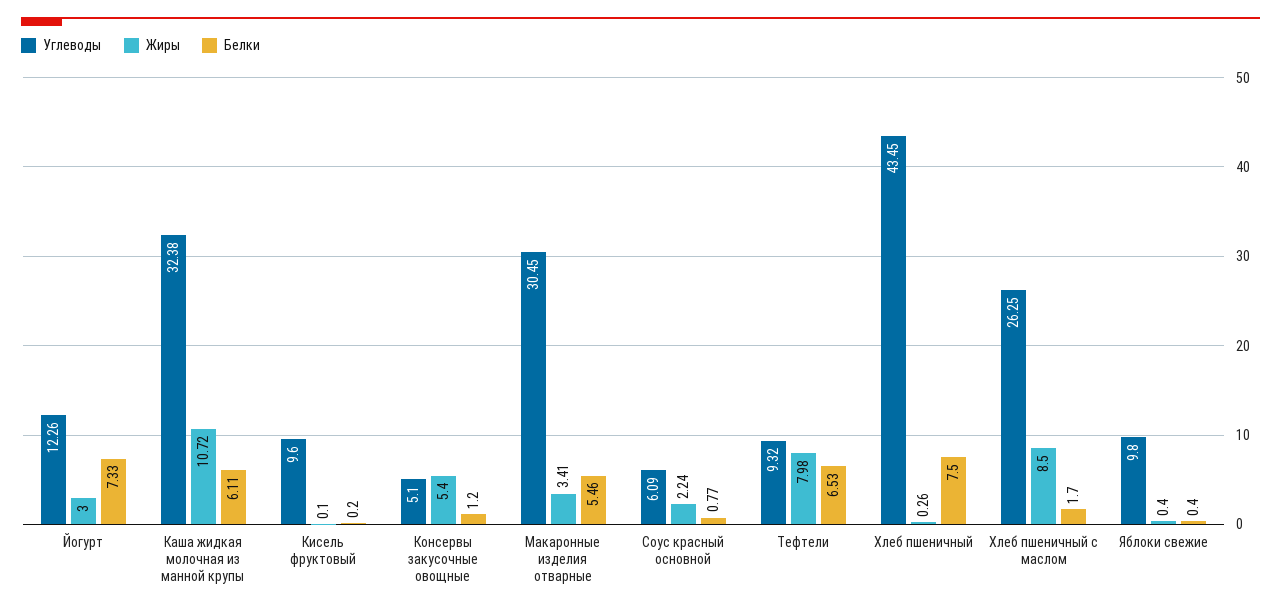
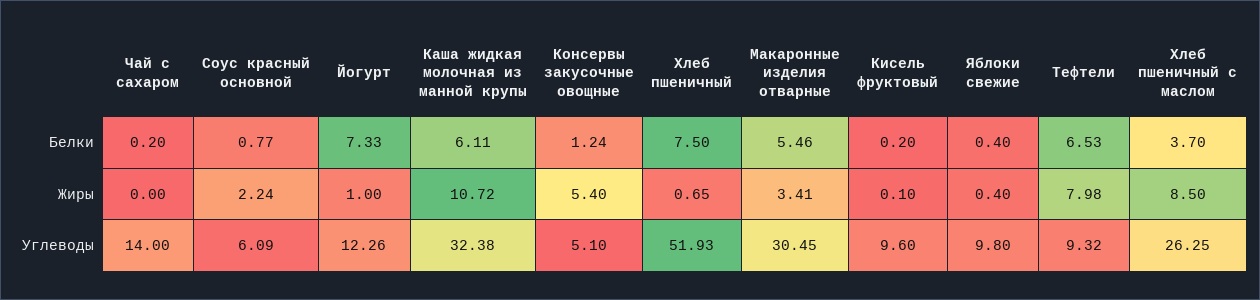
  {
    "Углеводы": {
      "Йогурт": 12.26,
      "Каша жидкая молочная из манной крупы": 32.38,
      "Кисель фруктовый": 9.6,
      "Консервы закусочные овощные": 5.1,
      "Макаронные изделия отварные": 30.45,
      "Соус красный основной": 6.09,
      "Тефтели": 9.32,
-     "Хлеб пшеничный": 43.45,
+     "Хлеб пшеничный": 51.93,
      "Хлеб пшеничный с маслом": 26.25,
-     "Яблоки свежие": 9.8
+     "Яблоки свежие": 9.8,
+     "Чай с сахаром": 14
    },
    "Жиры": {
-     "Йогурт": 3,
+     "Йогурт": 1,
      "Каша жидкая молочная из манной крупы": 10.72,
      "Кисель фруктовый": 0.1,
      "Консервы закусочные овощные": 5.4,
      "Макаронные изделия отварные": 3.41,
      "Соус красный основной": 2.24,
      "Тефтели": 7.98,
-     "Хлеб пшеничный": 0.26,
+     "Хлеб пшеничный": 0.65,
      "Хлеб пшеничный с маслом": 8.5,
-     "Яблоки свежие": 0.4
+     "Яблоки свежие": 0.4,
+     "Чай с сахаром": 0
    },
    "Белки": {
      "Йогурт": 7.33,
      "Каша жидкая молочная из манной крупы": 6.11,
      "Кисель фруктовый": 0.2,
-     "Консервы закусочные овощные": 1.2,
+     "Консервы закусочные овощные": 1.24,
      "Макаронные изделия отварные": 5.46,
      "Соус красный основной": 0.77,
      "Тефтели": 6.53,
      "Хлеб пшеничный": 7.5,
-     "Хлеб пшеничный с маслом": 1.7,
+     "Хлеб пшеничный с маслом": 3.7,
-     "Яблоки свежие": 0.4
+     "Яблоки свежие": 0.4,
+     "Чай с сахаром": 0.2
    }
  }

